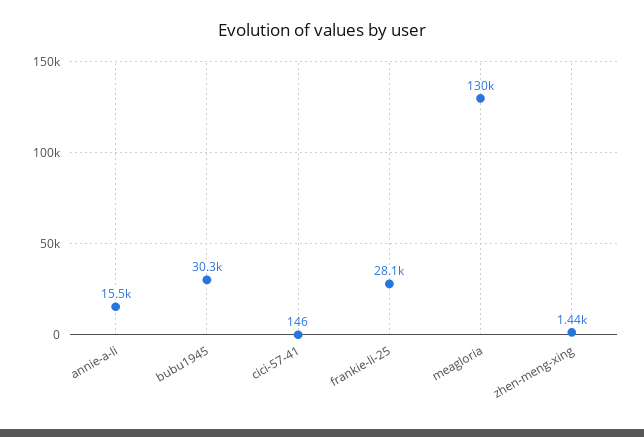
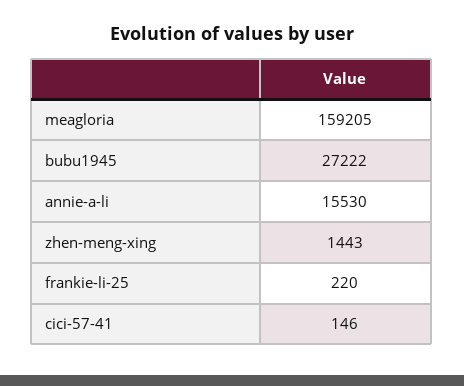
  {
    "annie-a-li": 15530,
-   "bubu1945": 30300,
+   "bubu1945": 27222,
    "cici-57-41": 146,
-   "frankie-li-25": 28100,
+   "frankie-li-25": 220,
-   "meagloria": 130000,
+   "meagloria": 159205,
    "zhen-meng-xing": 1443
  }

